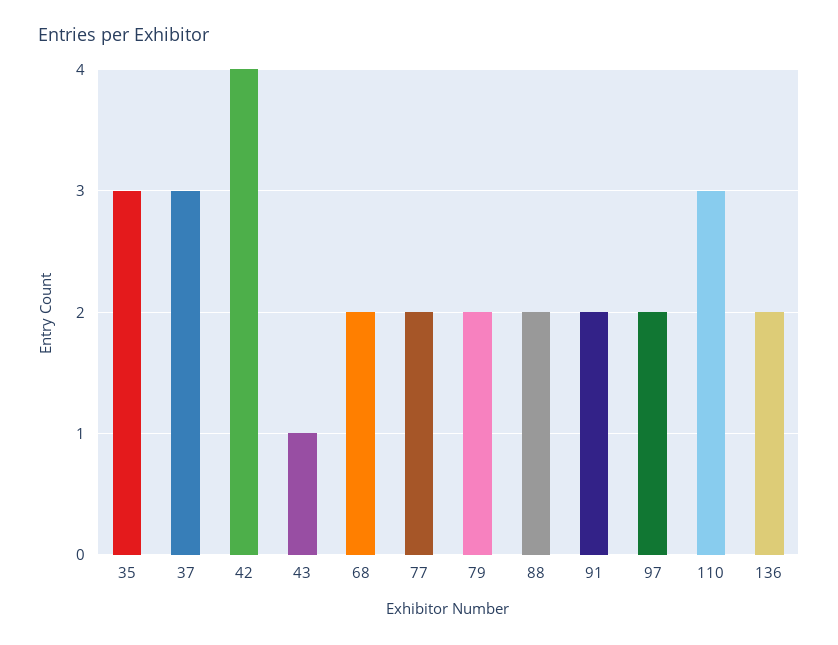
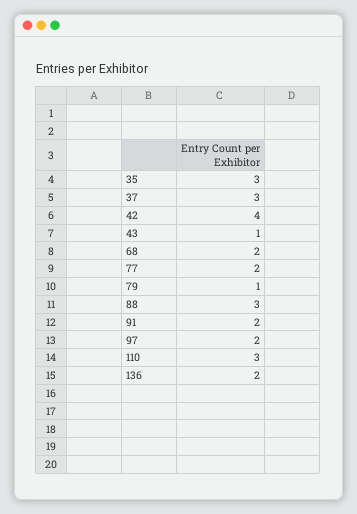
  {
    "35": 3,
    "37": 3,
    "42": 4,
    "43": 1,
    "68": 2,
    "77": 2,
-   "79": 2,
+   "79": 1,
-   "88": 2,
+   "88": 3,
    "91": 2,
    "97": 2,
    "110": 3,
    "136": 2
  }

